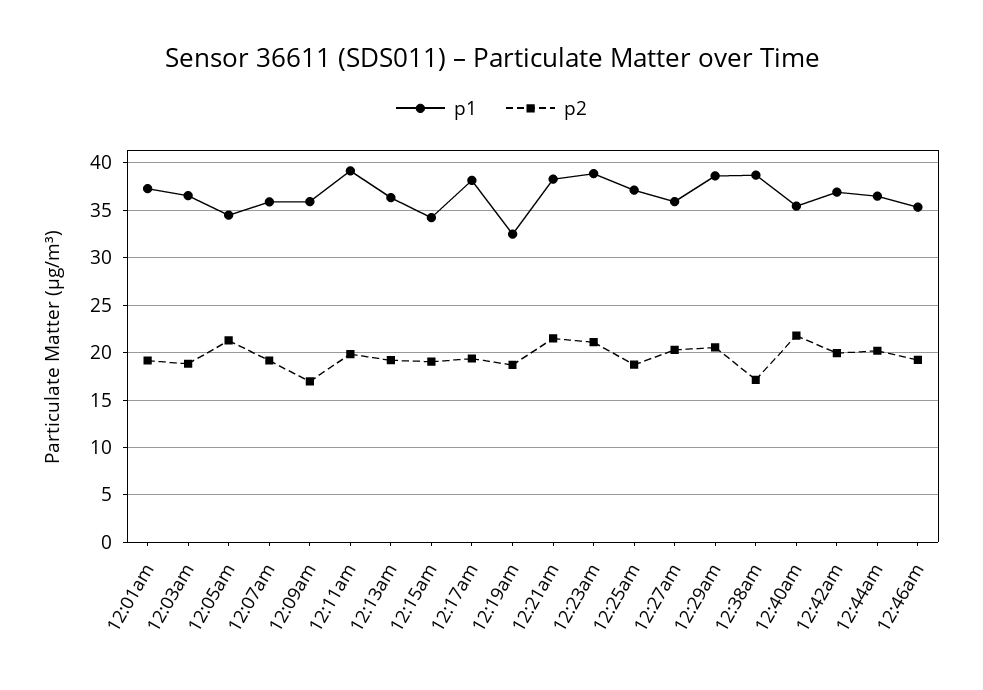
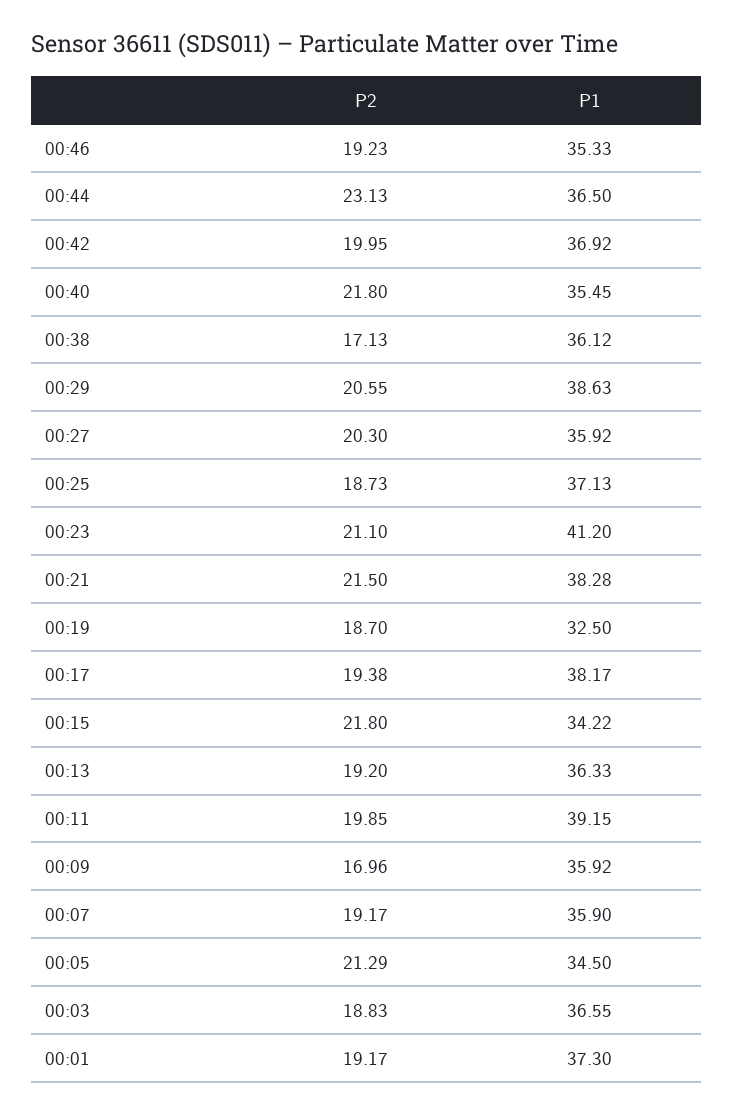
  {
    "p1": {
      "12:01am": 37.3,
      "12:03am": 36.55,
      "12:05am": 34.5,
      "12:07am": 35.9,
      "12:09am": 35.92,
      "12:11am": 39.15,
      "12:13am": 36.33,
      "12:15am": 34.22,
      "12:17am": 38.17,
      "12:19am": 32.5,
      "12:21am": 38.28,
-     "12:23am": 39,
+     "12:23am": 41.2,
      "12:25am": 37.13,
      "12:27am": 35.92,
      "12:29am": 38.63,
-     "12:38am": 39,
+     "12:38am": 36.12,
      "12:40am": 35.45,
      "12:42am": 36.92,
      "12:44am": 36.5,
      "12:46am": 35.33
    },
    "p2": {
      "12:01am": 19.17,
      "12:03am": 18.83,
      "12:05am": 21.29,
      "12:07am": 19.17,
      "12:09am": 16.96,
      "12:11am": 19.85,
      "12:13am": 19.2,
-     "12:15am": 19,
+     "12:15am": 21.8,
      "12:17am": 19.38,
      "12:19am": 18.7,
      "12:21am": 21.5,
      "12:23am": 21.1,
      "12:25am": 18.73,
      "12:27am": 20.3,
      "12:29am": 20.55,
      "12:38am": 17.13,
      "12:40am": 21.8,
      "12:42am": 19.95,
-     "12:44am": 20,
+     "12:44am": 23.13,
      "12:46am": 19.23
    }
  }

